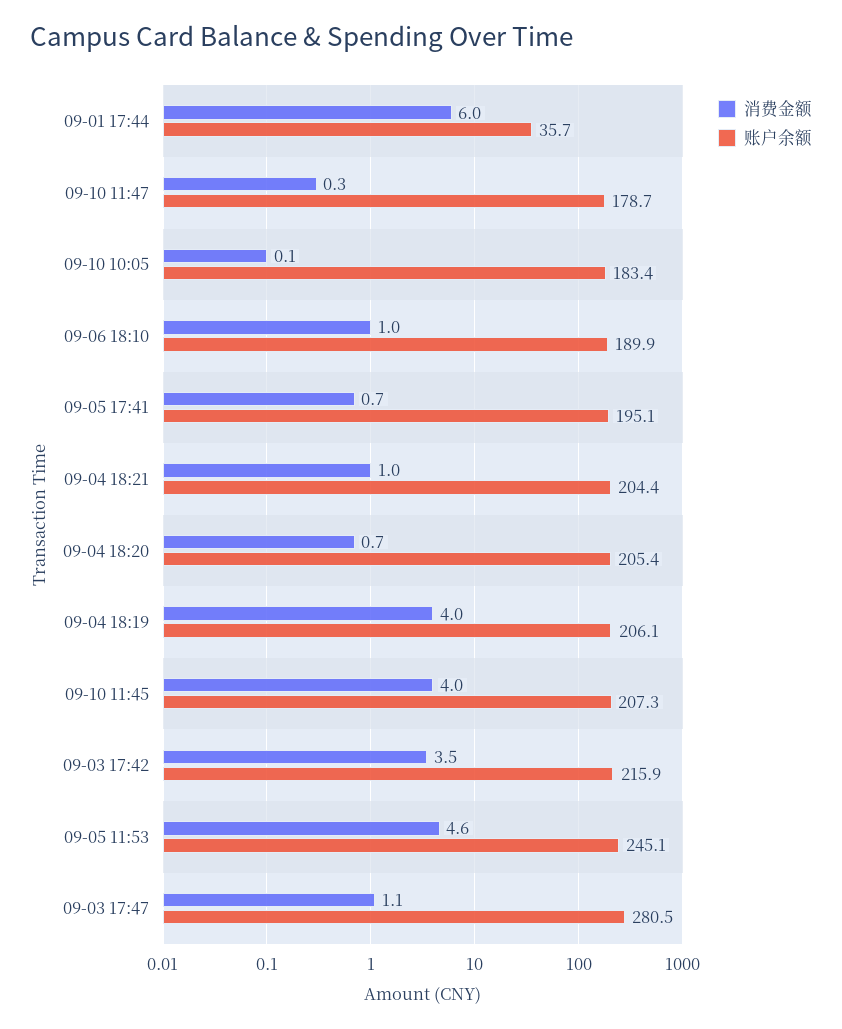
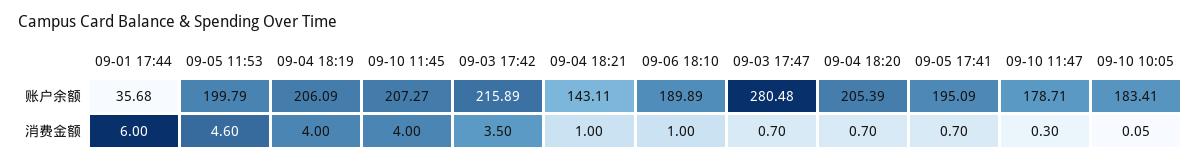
  {
    "消费金额": {
      "09-01 17:44": 6,
      "09-10 11:47": 0.3,
      "09-10 10:05": 0.05,
      "09-06 18:10": 1,
      "09-05 17:41": 0.7,
      "09-04 18:21": 1,
      "09-04 18:20": 0.7,
      "09-04 18:19": 4,
      "09-10 11:45": 4,
      "09-03 17:42": 3.5,
      "09-05 11:53": 4.6,
-     "09-03 17:47": 1.1
+     "09-03 17:47": 0.7
    },
    "账户余额": {
      "09-01 17:44": 35.68,
      "09-10 11:47": 178.71,
      "09-10 10:05": 183.41,
      "09-06 18:10": 189.89,
      "09-05 17:41": 195.09,
-     "09-04 18:21": 204.4,
+     "09-04 18:21": 143.11,
      "09-04 18:20": 205.39,
      "09-04 18:19": 206.09,
      "09-10 11:45": 207.27,
      "09-03 17:42": 215.89,
-     "09-05 11:53": 245.1,
+     "09-05 11:53": 199.79,
      "09-03 17:47": 280.48
    }
  }

